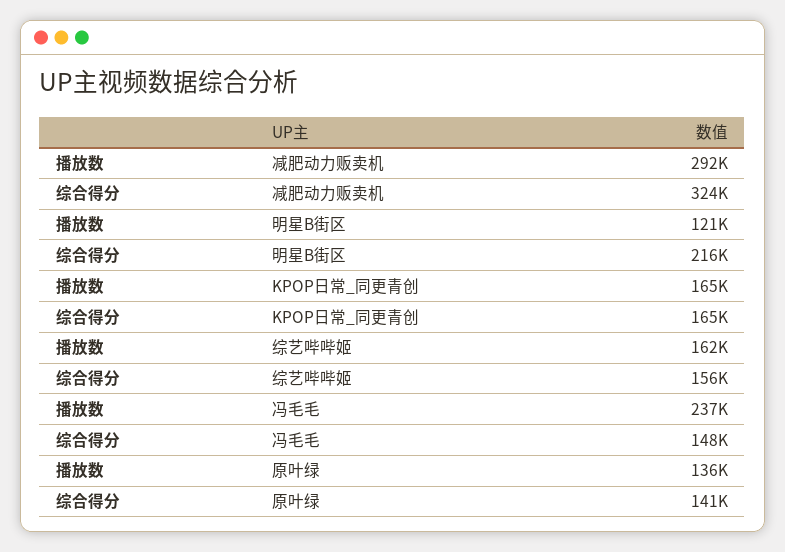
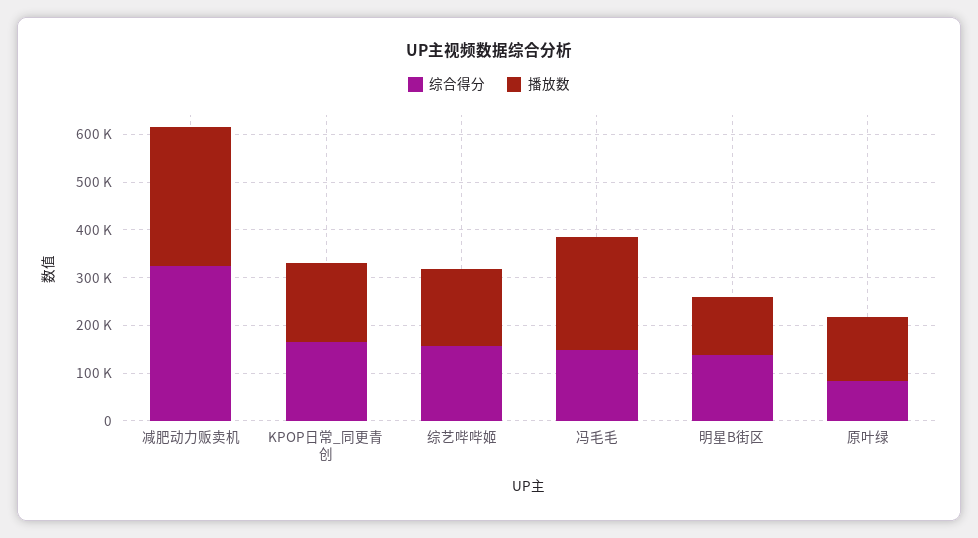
  {
    "播放数": {
      "减肥动力贩卖机": 292000,
      "明星B街区": 121000,
      "KPOP日常_同更青创": 165000,
      "综艺哔哔姬": 162000,
      "冯毛毛": 237000,
      "原叶绿": 136000
    },
    "综合得分": {
      "减肥动力贩卖机": 324000,
-     "明星B街区": 216000,
+     "明星B街区": 140000,
      "KPOP日常_同更青创": 165000,
      "综艺哔哔姬": 156000,
      "冯毛毛": 148000,
-     "原叶绿": 141000
+     "原叶绿": 80000
    }
  }

